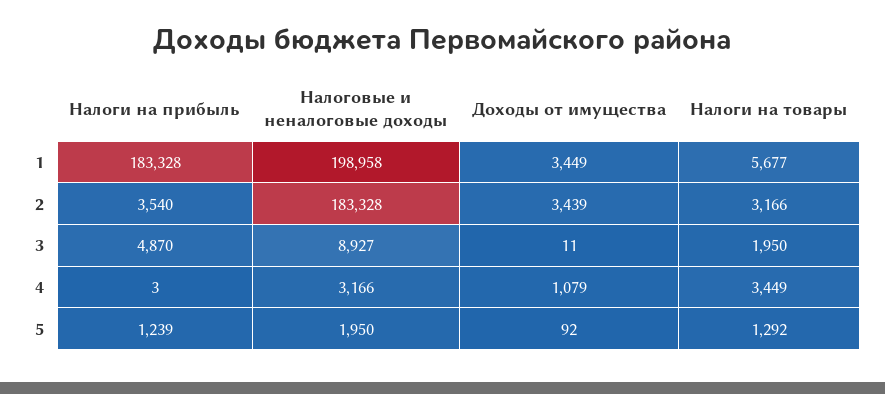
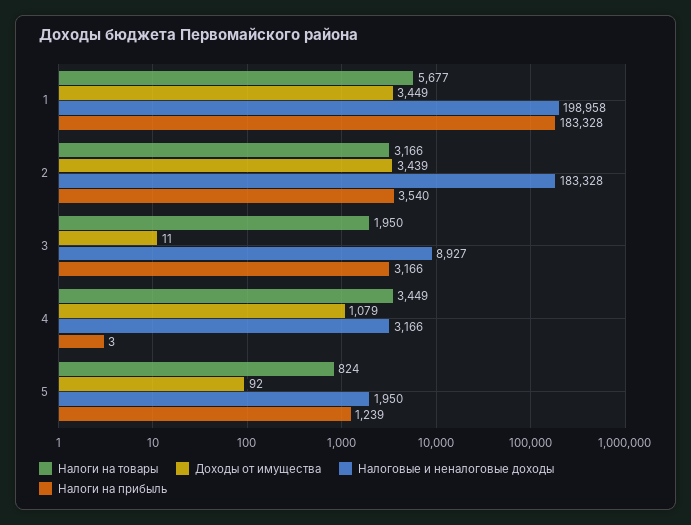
  {
    "Налоги на прибыль": {
      "1": 183328,
      "2": 3540,
-     "3": 4870,
+     "3": 3166,
      "4": 3,
      "5": 1239
    },
    "Налоговые и неналоговые доходы": {
      "1": 198958,
      "2": 183328,
      "3": 8927,
      "4": 3166,
      "5": 1950
    },
    "Доходы от имущества": {
      "1": 3449,
      "2": 3439,
      "3": 11,
      "4": 1079,
      "5": 92
    },
    "Налоги на товары": {
      "1": 5677,
      "2": 3166,
      "3": 1950,
      "4": 3449,
-     "5": 1292
+     "5": 824
    }
  }

